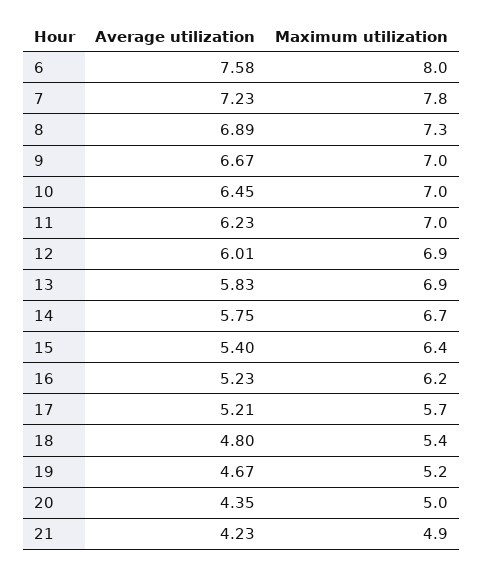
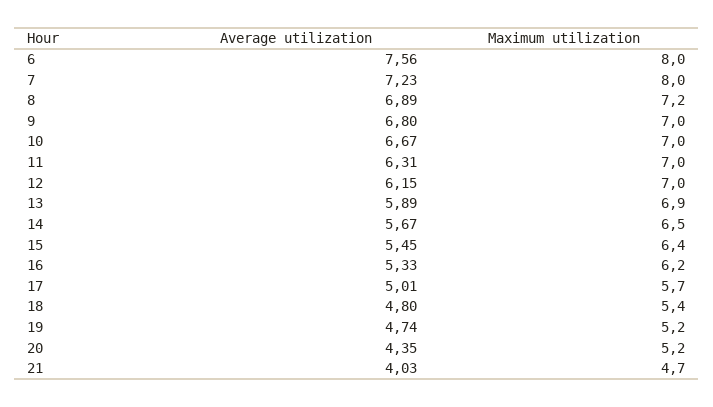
  {
    "Average utilization": {
-     "6": 7.58,
+     "6": 7.56,
      "7": 7.23,
      "8": 6.89,
-     "9": 6.67,
+     "9": 6.8,
-     "10": 6.45,
+     "10": 6.67,
-     "11": 6.23,
+     "11": 6.31,
-     "12": 6.01,
+     "12": 6.15,
-     "13": 5.83,
+     "13": 5.89,
-     "14": 5.75,
+     "14": 5.67,
-     "15": 5.4,
+     "15": 5.45,
-     "16": 5.23,
+     "16": 5.33,
-     "17": 5.21,
+     "17": 5.01,
      "18": 4.8,
-     "19": 4.67,
+     "19": 4.74,
      "20": 4.35,
-     "21": 4.23
+     "21": 4.03
    },
    "Maximum utilization": {
      "6": 8,
-     "7": 7.8,
+     "7": 8,
-     "8": 7.3,
+     "8": 7.2,
      "9": 7,
      "10": 7,
      "11": 7,
-     "12": 6.9,
+     "12": 7,
      "13": 6.9,
-     "14": 6.7,
+     "14": 6.5,
      "15": 6.4,
      "16": 6.2,
      "17": 5.7,
      "18": 5.4,
      "19": 5.2,
-     "20": 5,
+     "20": 5.2,
-     "21": 4.9
+     "21": 4.7
    }
  }

